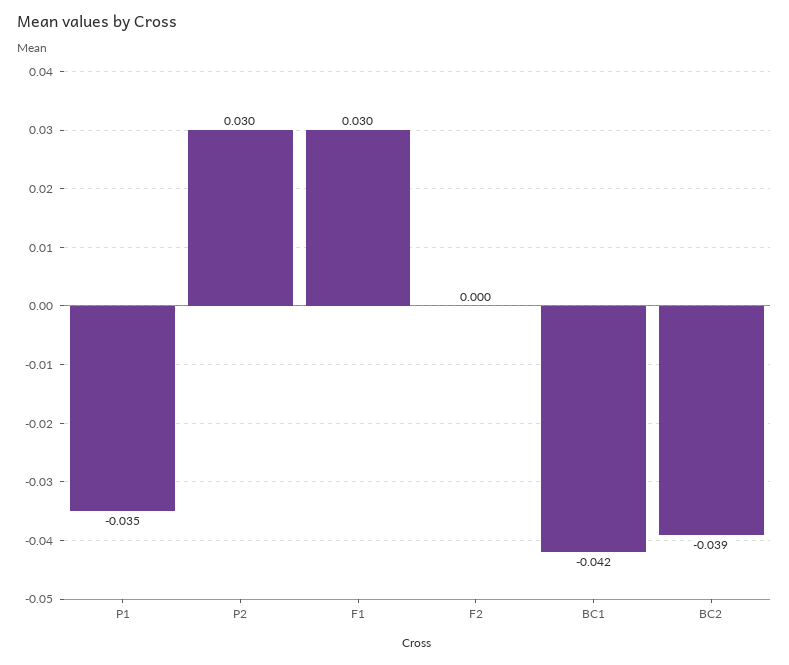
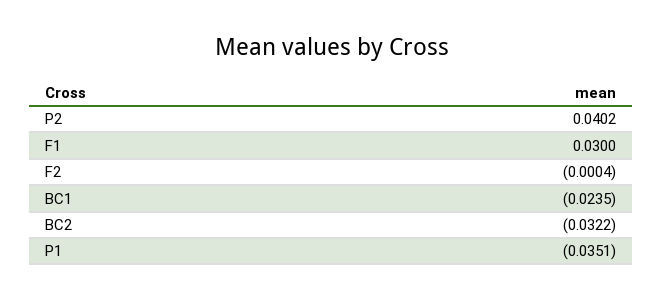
  {
    "P1": -0.0351,
-   "P2": 0.03,
+   "P2": 0.0402,
    "F1": 0.03,
    "F2": -0.0004,
-   "BC1": -0.042,
+   "BC1": -0.0235,
-   "BC2": -0.039
+   "BC2": -0.0322
  }

